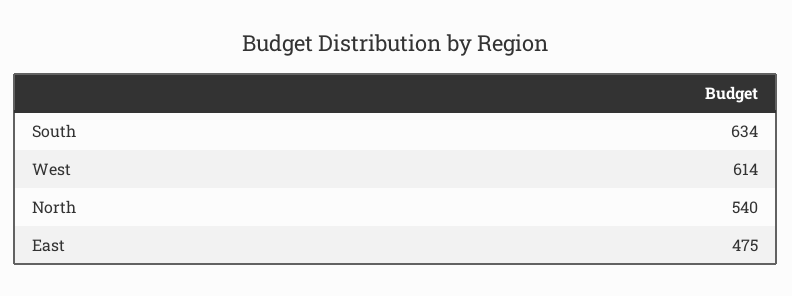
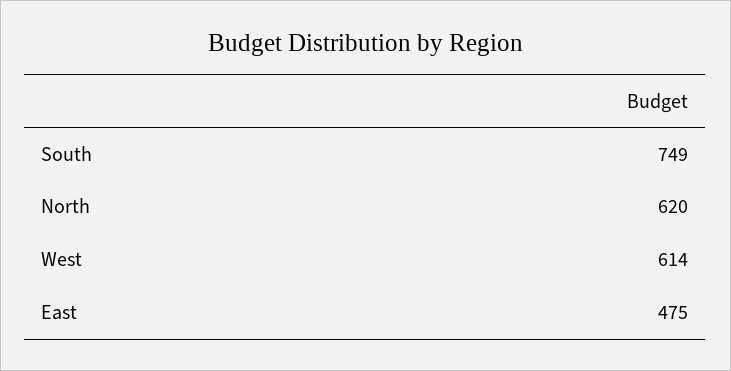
  {
-   "South": 634,
+   "South": 749,
    "West": 614,
-   "North": 540,
+   "North": 620,
    "East": 475
  }

